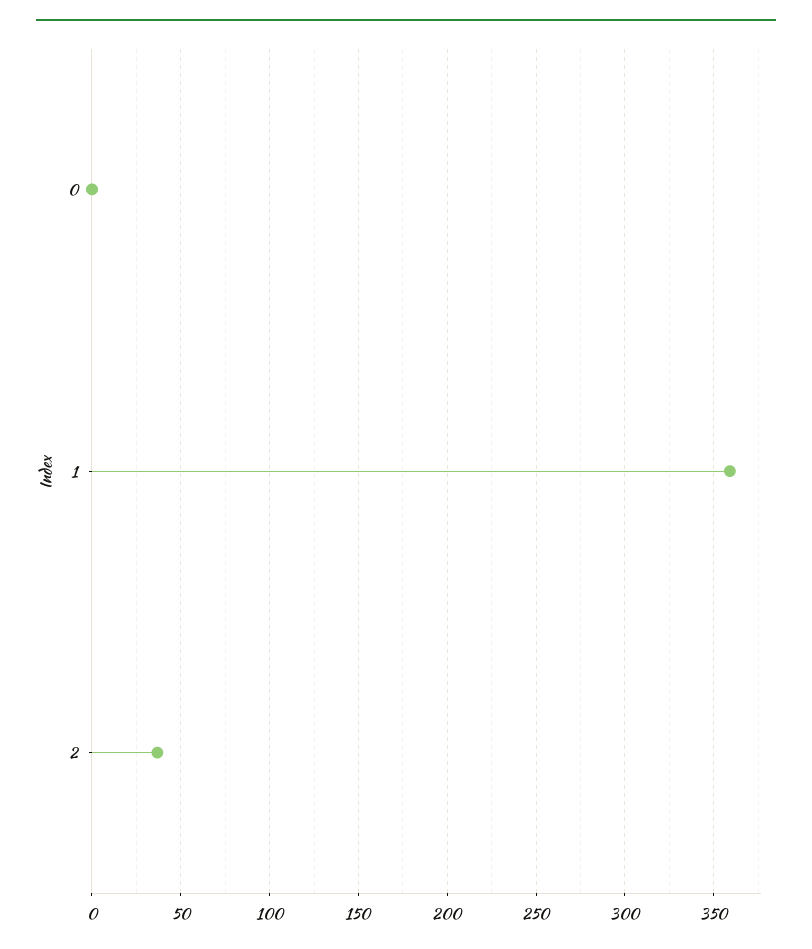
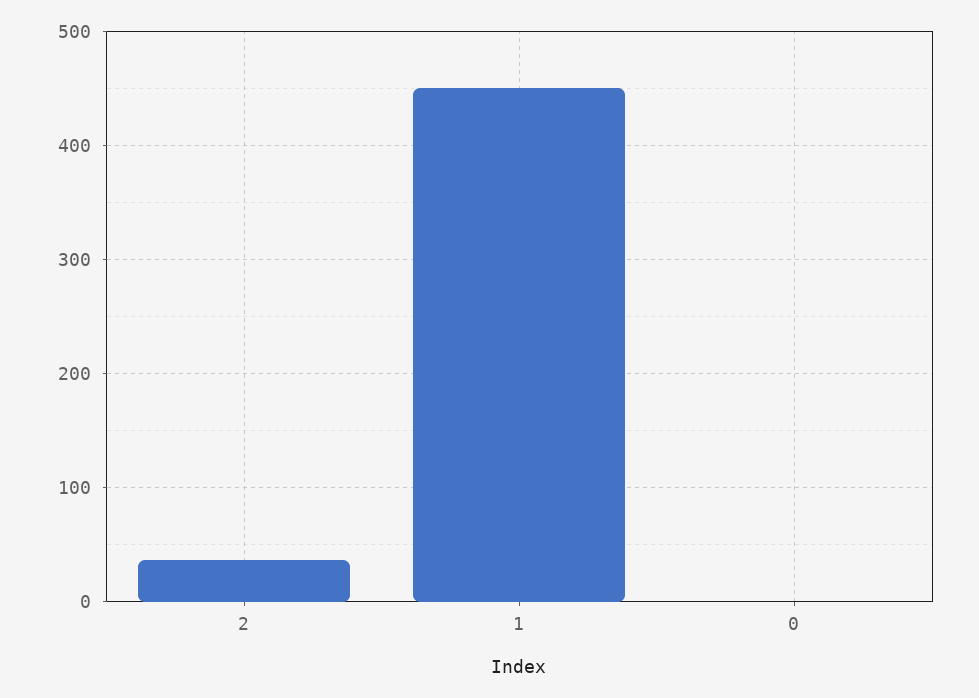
  {
    "0": 0,
-   "1": 360,
+   "1": 450,
    "2": 35
  }

